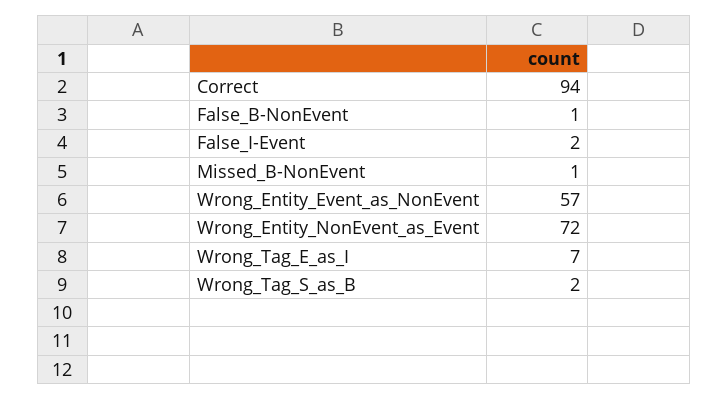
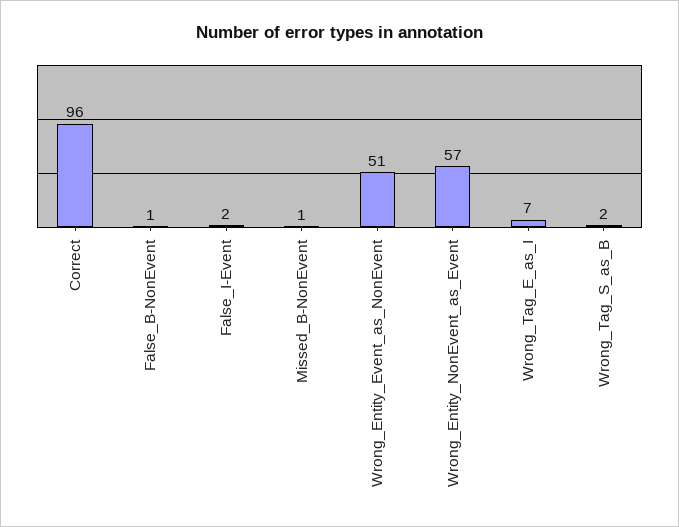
  {
-   "Correct": 94,
+   "Correct": 96,
    "False_B-NonEvent": 1,
    "False_I-Event": 2,
    "Missed_B-NonEvent": 1,
-   "Wrong_Entity_Event_as_NonEvent": 57,
+   "Wrong_Entity_Event_as_NonEvent": 51,
-   "Wrong_Entity_NonEvent_as_Event": 72,
+   "Wrong_Entity_NonEvent_as_Event": 57,
    "Wrong_Tag_E_as_I": 7,
    "Wrong_Tag_S_as_B": 2
  }

